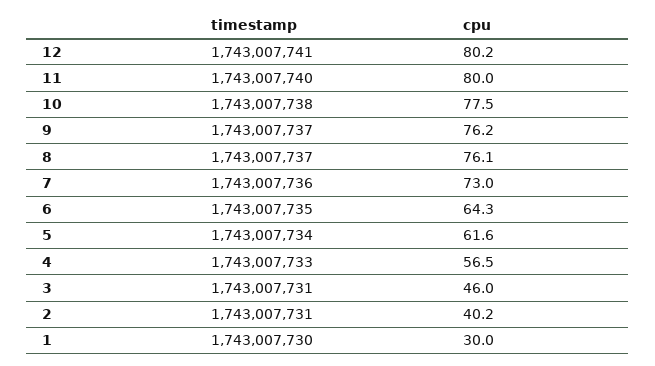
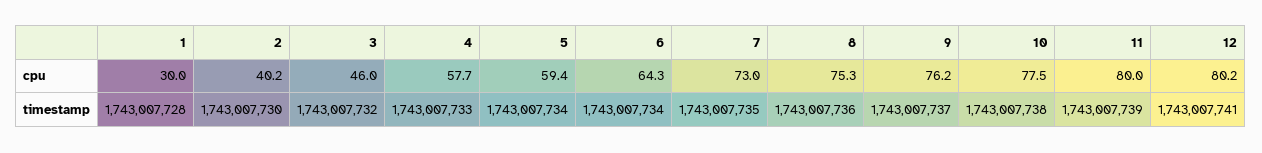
  {
    "timestamp": {
      "12": 1743007741,
-     "11": 1743007740,
+     "11": 1743007739,
      "10": 1743007738,
      "9": 1743007737,
-     "8": 1743007737,
+     "8": 1743007736,
-     "7": 1743007736,
+     "7": 1743007735,
-     "6": 1743007735,
+     "6": 1743007734,
      "5": 1743007734,
      "4": 1743007733,
-     "3": 1743007731,
+     "3": 1743007732,
-     "2": 1743007731,
+     "2": 1743007730,
-     "1": 1743007730
+     "1": 1743007728
    },
    "cpu": {
      "12": 80.2,
      "11": 80,
      "10": 77.5,
      "9": 76.2,
-     "8": 76.1,
+     "8": 75.3,
      "7": 73,
      "6": 64.3,
-     "5": 61.6,
+     "5": 59.4,
-     "4": 56.5,
+     "4": 57.7,
      "3": 46,
      "2": 40.2,
      "1": 30
    }
  }

